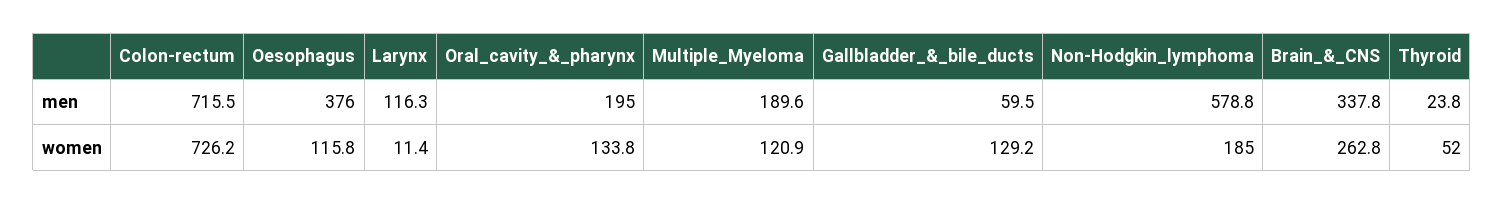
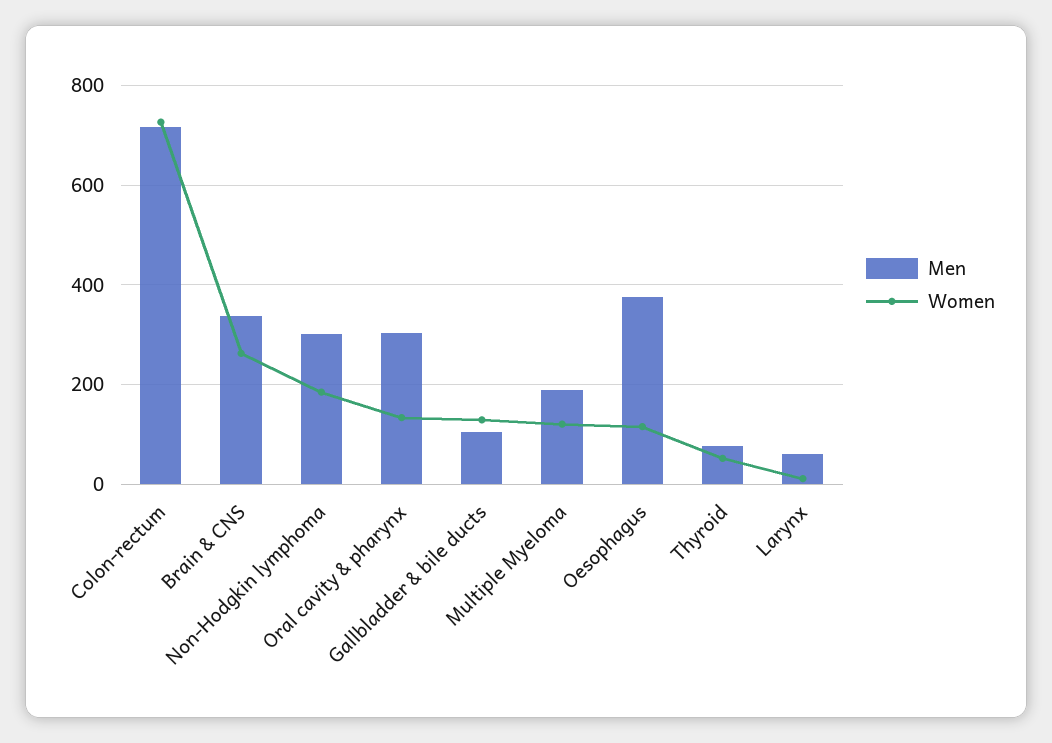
  {
    "men": {
      "Colon-rectum": 715.5,
      "Oesophagus": 376,
-     "Larynx": 116.3,
+     "Larynx": 60,
-     "Oral_cavity_&_pharynx": 195,
+     "Oral_cavity_&_pharynx": 300,
      "Multiple_Myeloma": 189.6,
-     "Gallbladder_&_bile_ducts": 59.5,
+     "Gallbladder_&_bile_ducts": 100,
-     "Non-Hodgkin_lymphoma": 578.8,
+     "Non-Hodgkin_lymphoma": 300,
      "Brain_&_CNS": 337.8,
-     "Thyroid": 23.8
+     "Thyroid": 80
    },
    "women": {
      "Colon-rectum": 726.2,
      "Oesophagus": 115.8,
      "Larynx": 11.4,
      "Oral_cavity_&_pharynx": 133.8,
      "Multiple_Myeloma": 120.9,
      "Gallbladder_&_bile_ducts": 129.2,
      "Non-Hodgkin_lymphoma": 185,
      "Brain_&_CNS": 262.8,
      "Thyroid": 52
    }
  }

